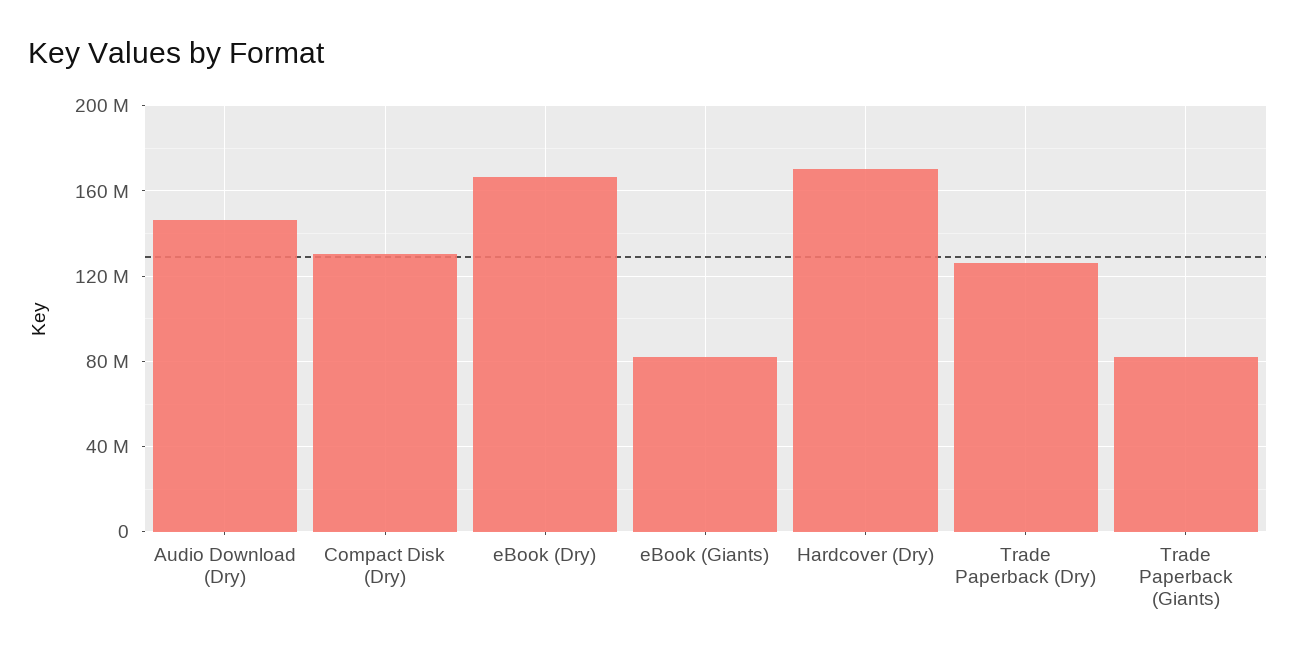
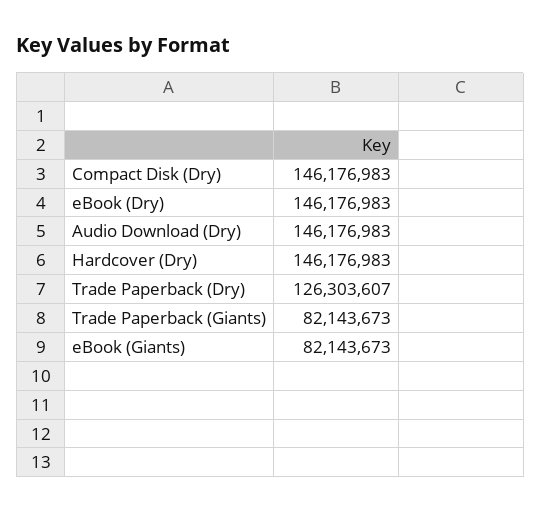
  {
    "Audio Download (Dry)": 146176983,
-   "Compact Disk (Dry)": 130000000,
+   "Compact Disk (Dry)": 146176983,
-   "eBook (Dry)": 165000000,
+   "eBook (Dry)": 146176983,
    "eBook (Giants)": 82143673,
-   "Hardcover (Dry)": 170000000,
+   "Hardcover (Dry)": 146176983,
    "Trade Paperback (Dry)": 126303607,
    "Trade Paperback (Giants)": 82143673
  }

